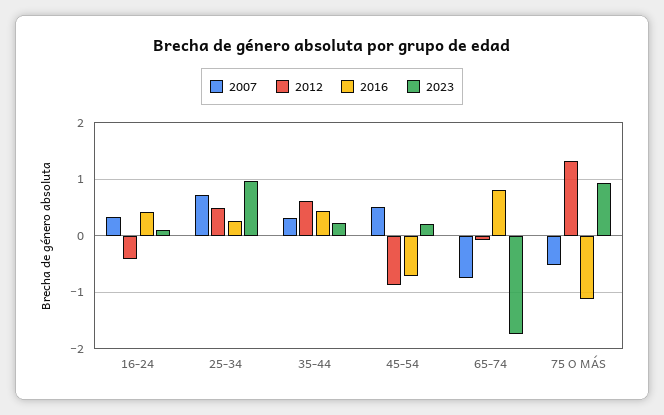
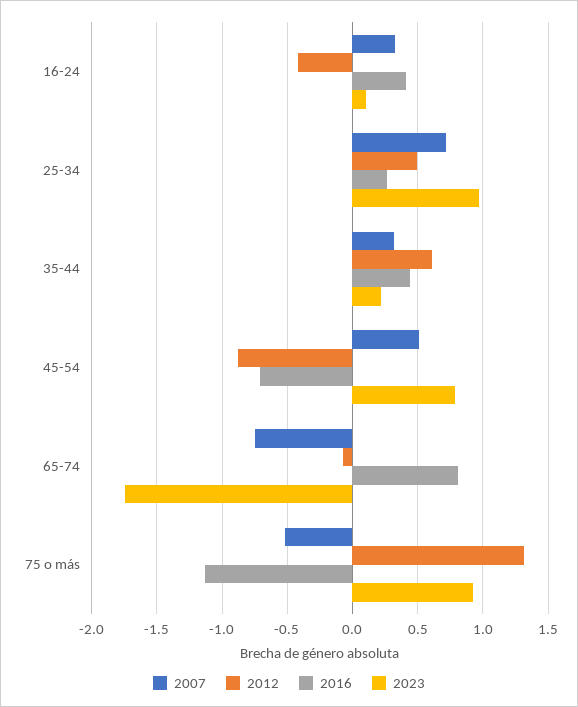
  {
    "2007": {
      "16-24": 0.3,
      "25-34": 0.7,
      "35-44": 0.3,
      "45-54": 0.5,
      "65-74": -0.75,
      "75 O MÁS": -0.5
    },
    "2012": {
      "16-24": -0.4,
      "25-34": 0.5,
      "35-44": 0.6,
      "45-54": -0.9,
      "65-74": -0.1,
      "75 O MÁS": 1.3
    },
    "2016": {
      "16-24": 0.4,
      "25-34": 0.25,
      "35-44": 0.45,
      "45-54": -0.7,
      "65-74": 0.8,
      "75 O MÁS": -1.15
    },
    "2023": {
      "16-24": 0.1,
      "25-34": 0.95,
      "35-44": 0.2,
-     "45-54": 0.2,
+     "45-54": 0.8,
      "65-74": -1.75,
      "75 O MÁS": 0.95
    }
  }

